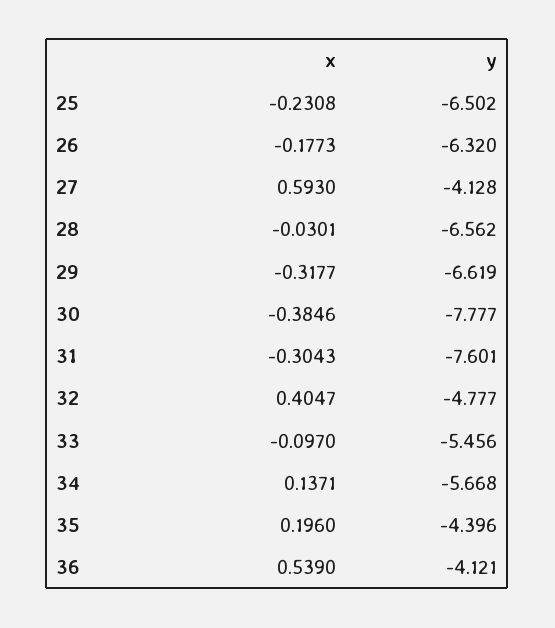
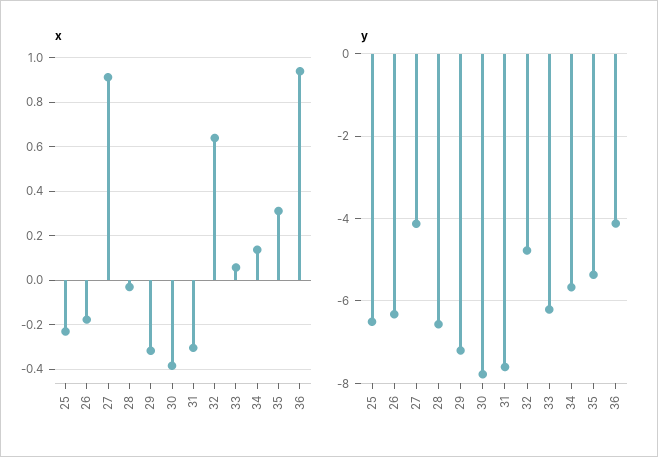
  {
    "x": {
      "25": -0.2308,
      "26": -0.1773,
-     "27": 0.593,
+     "27": 0.9,
      "28": -0.0301,
      "29": -0.3177,
      "30": -0.3846,
      "31": -0.3043,
-     "32": 0.4047,
+     "32": 0.65,
-     "33": -0.097,
+     "33": 0.05,
      "34": 0.1371,
-     "35": 0.196,
+     "35": 0.3,
-     "36": 0.539
+     "36": 0.95
    },
    "y": {
      "25": -6.502,
      "26": -6.32,
      "27": -4.128,
      "28": -6.562,
-     "29": -6.619,
+     "29": -7.2,
      "30": -7.777,
      "31": -7.601,
      "32": -4.777,
-     "33": -5.456,
+     "33": -6.2,
      "34": -5.668,
-     "35": -4.396,
+     "35": -5.4,
      "36": -4.121
    }
  }

